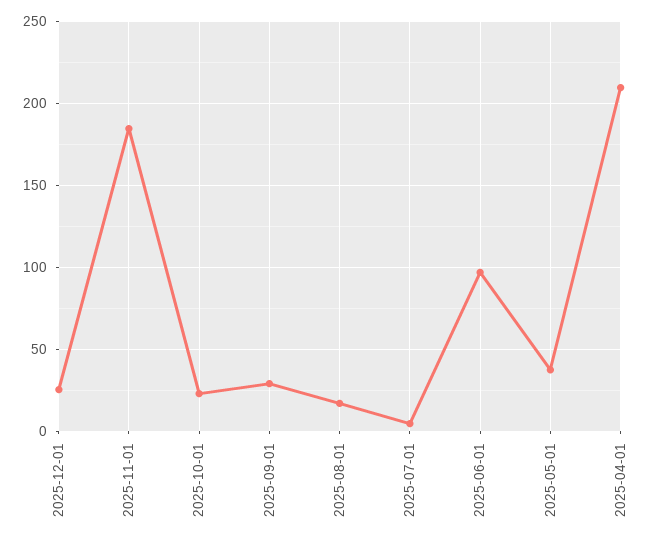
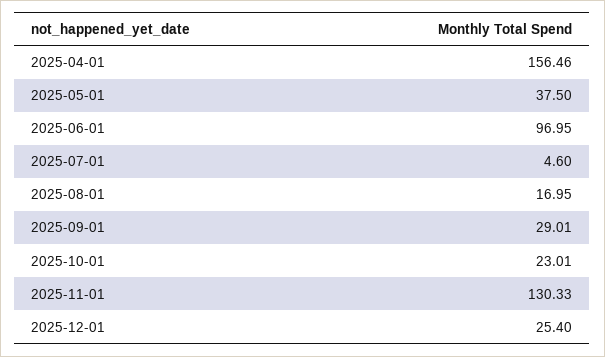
  {
    "2025-12-01": 25.4,
-   "2025-11-01": 185,
+   "2025-11-01": 130.33,
    "2025-10-01": 23.01,
    "2025-09-01": 29.01,
    "2025-08-01": 16.95,
    "2025-07-01": 4.6,
    "2025-06-01": 96.95,
    "2025-05-01": 37.5,
-   "2025-04-01": 210
+   "2025-04-01": 156.46
  }

